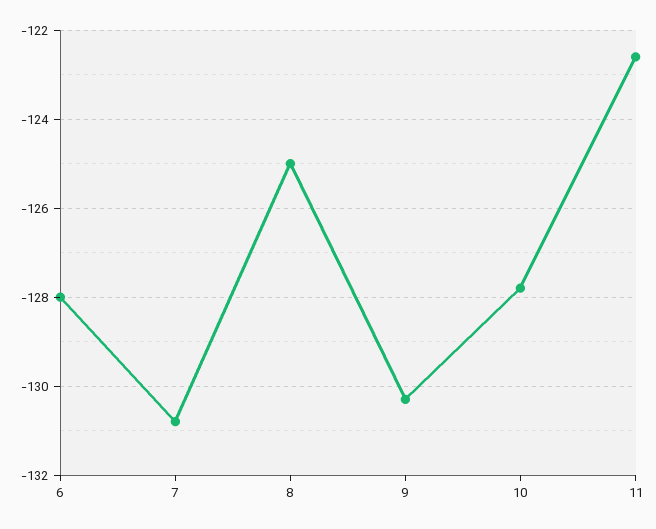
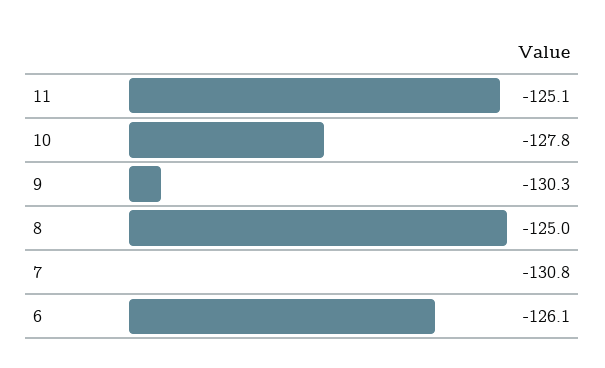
  {
-   "6": -128,
+   "6": -126.1,
    "7": -130.8,
    "8": -125,
    "9": -130.3,
    "10": -127.8,
-   "11": -122.5
+   "11": -125.1
  }

